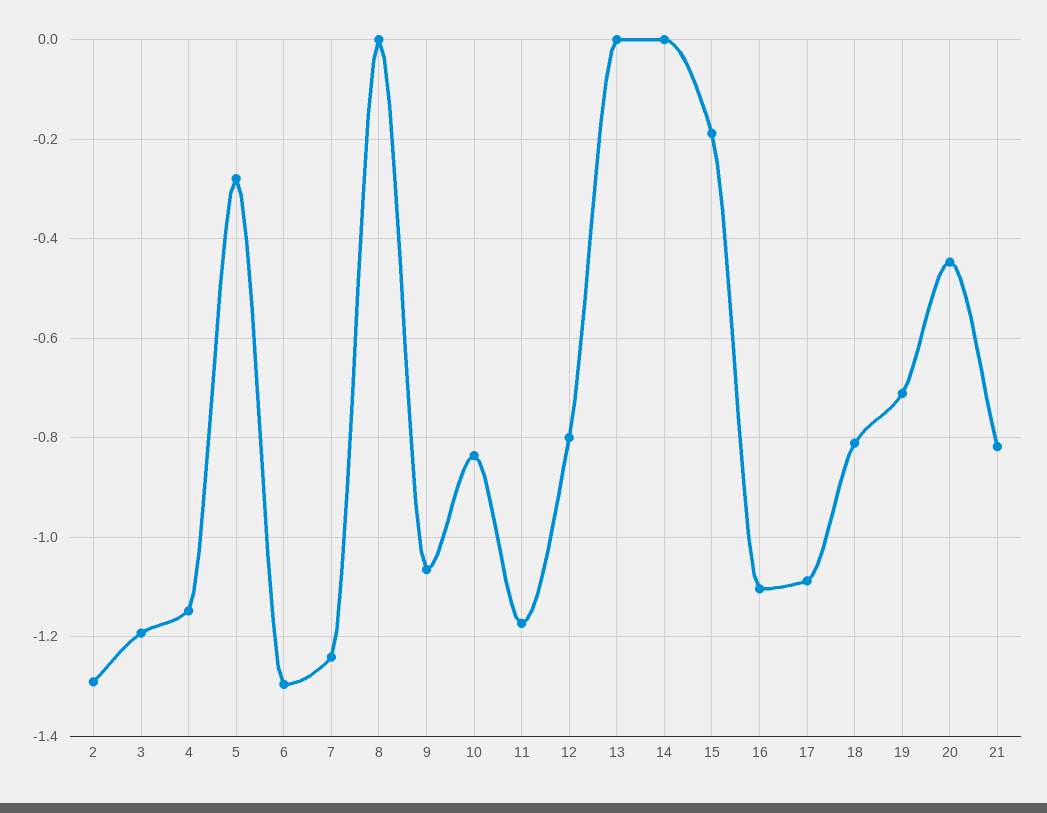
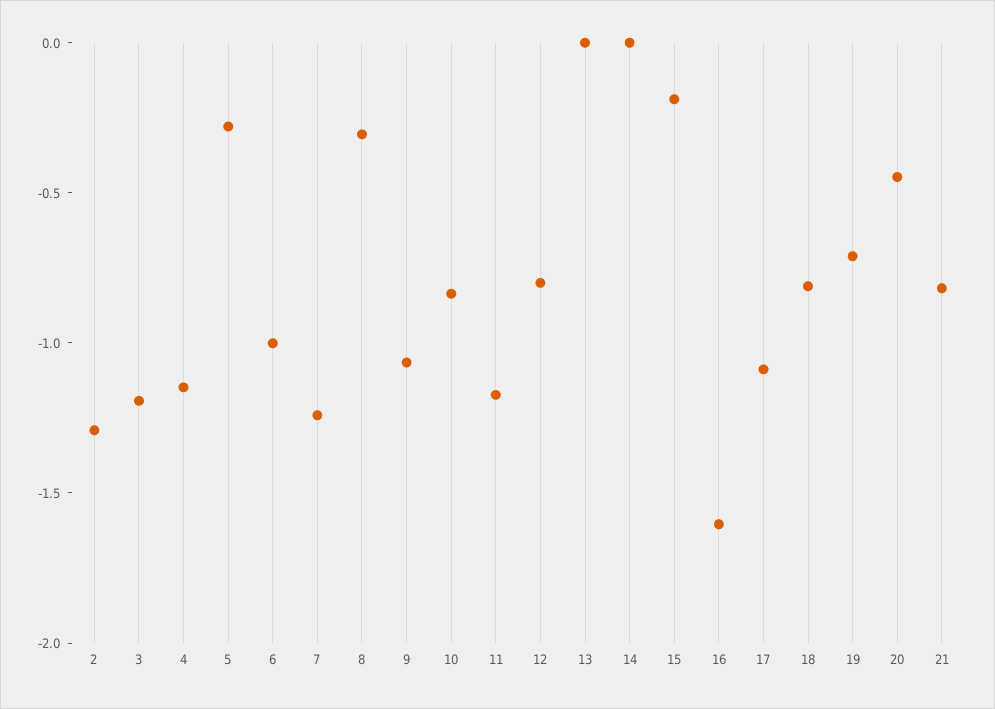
  {
    "2": -1.3,
    "3": -1.2,
    "4": -1.14,
    "5": -0.28,
-   "6": -1.3,
+   "6": -1,
    "7": -1.24,
-   "8": 0,
+   "8": -0.3,
    "9": -1.06,
    "10": -0.84,
    "11": -1.18,
    "12": -0.8,
    "13": 0,
    "14": 0,
    "15": -0.18,
-   "16": -1.1,
+   "16": -1.6,
    "17": -1.08,
    "18": -0.82,
    "19": -0.72,
    "20": -0.44,
    "21": -0.82
  }

